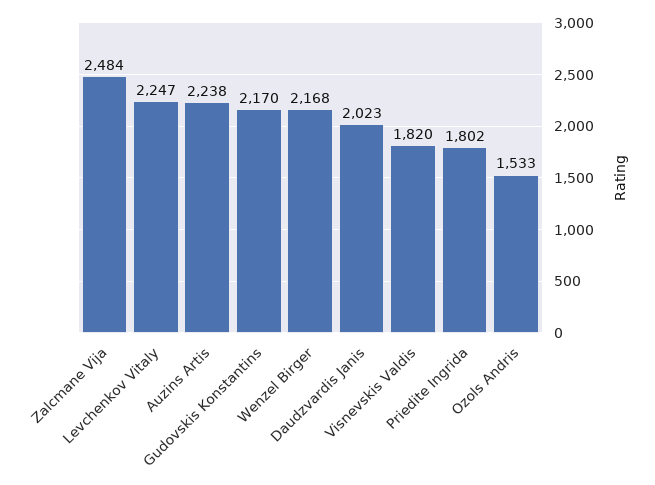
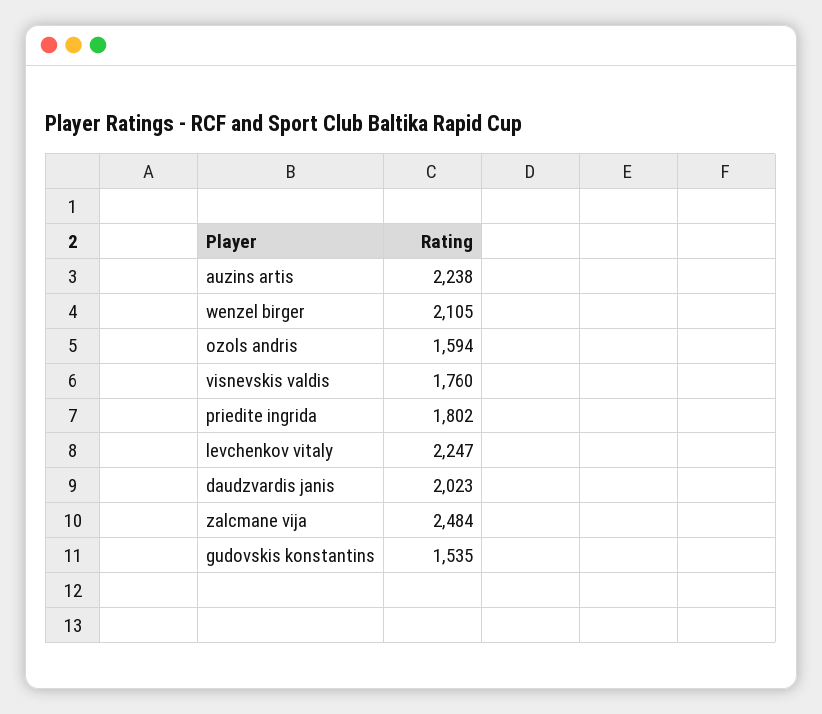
  {
    "Zalcmane Vija": 2484,
    "Levchenkov Vitaly": 2247,
    "Auzins Artis": 2238,
-   "Gudovskis Konstantins": 2170,
+   "Gudovskis Konstantins": 1535,
-   "Wenzel Birger": 2168,
+   "Wenzel Birger": 2105,
    "Daudzvardis Janis": 2023,
-   "Visnevskis Valdis": 1820,
+   "Visnevskis Valdis": 1760,
    "Priedite Ingrida": 1802,
-   "Ozols Andris": 1533
+   "Ozols Andris": 1594
  }

